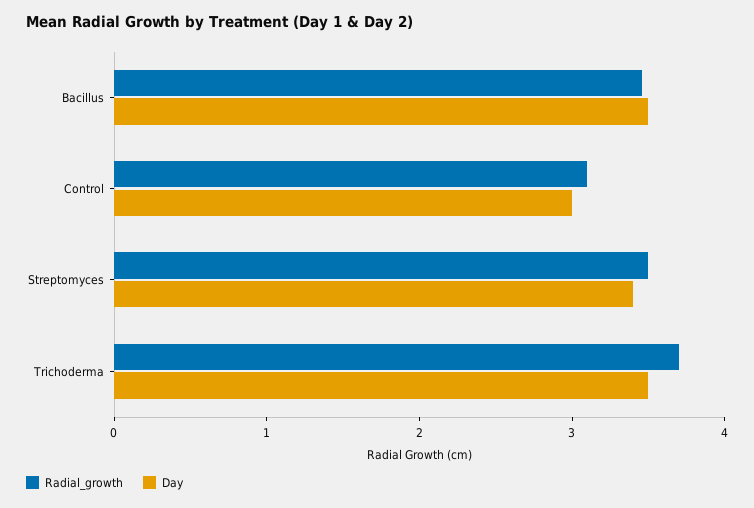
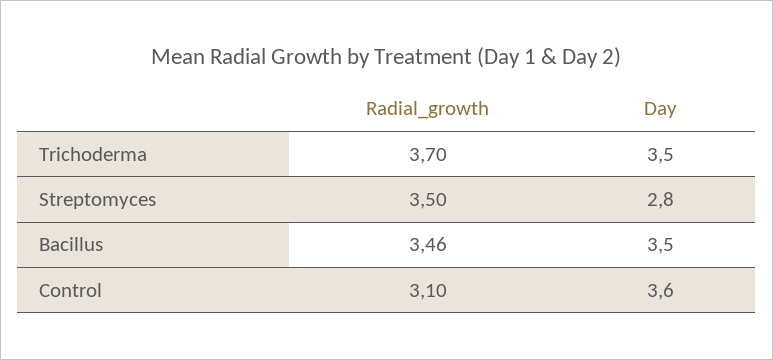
  {
    "Radial_growth": {
      "Bacillus": 3.46,
      "Control": 3.1,
      "Streptomyces": 3.5,
      "Trichoderma": 3.7
    },
    "Day": {
      "Bacillus": 3.5,
-     "Control": 3,
+     "Control": 3.6,
-     "Streptomyces": 3.4,
+     "Streptomyces": 2.8,
      "Trichoderma": 3.5
    }
  }

